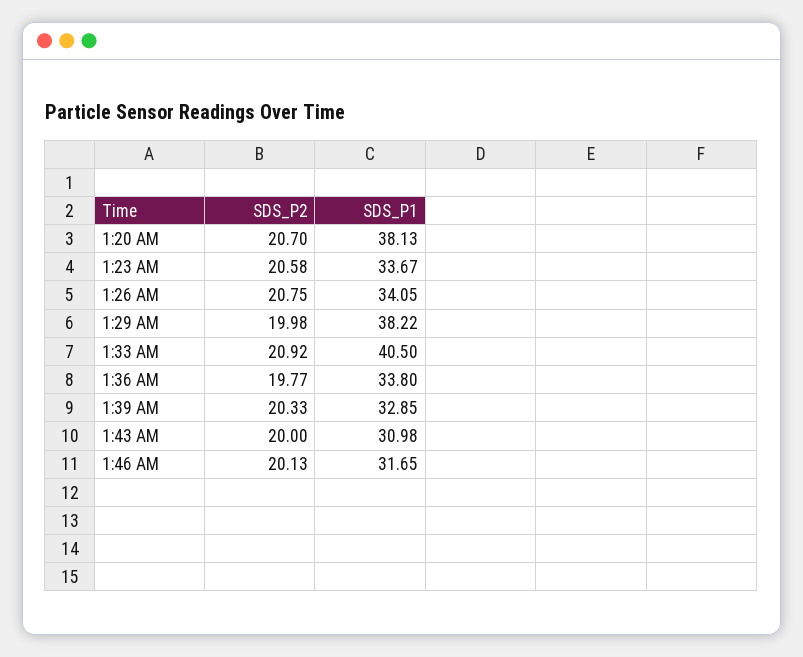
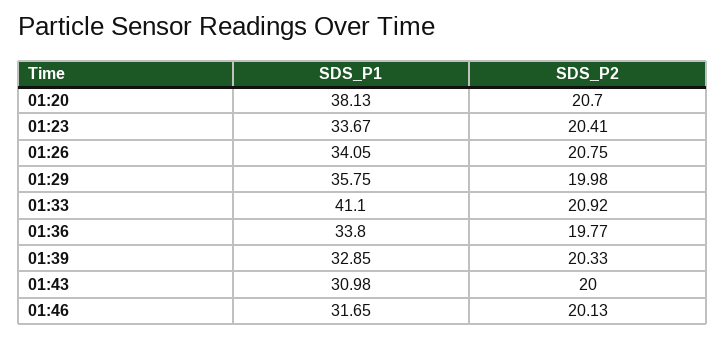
  {
    "SDS_P2": {
      "1:20 AM": 20.7,
-     "1:23 AM": 20.58,
+     "1:23 AM": 20.41,
      "1:26 AM": 20.75,
      "1:29 AM": 19.98,
      "1:33 AM": 20.92,
      "1:36 AM": 19.77,
      "1:39 AM": 20.33,
      "1:43 AM": 20,
      "1:46 AM": 20.13
    },
    "SDS_P1": {
      "1:20 AM": 38.13,
      "1:23 AM": 33.67,
      "1:26 AM": 34.05,
-     "1:29 AM": 38.22,
+     "1:29 AM": 35.75,
-     "1:33 AM": 40.5,
+     "1:33 AM": 41.1,
      "1:36 AM": 33.8,
      "1:39 AM": 32.85,
      "1:43 AM": 30.98,
      "1:46 AM": 31.65
    }
  }

